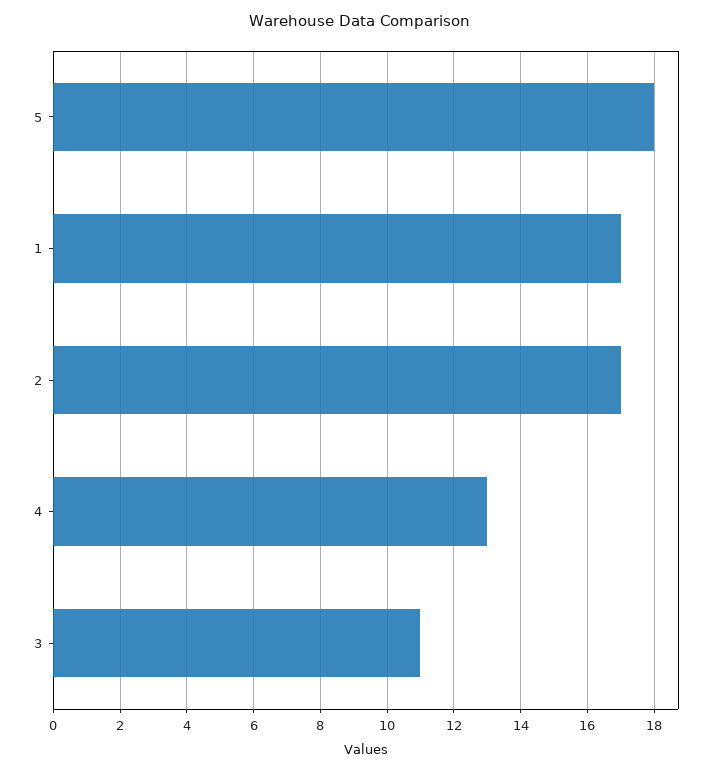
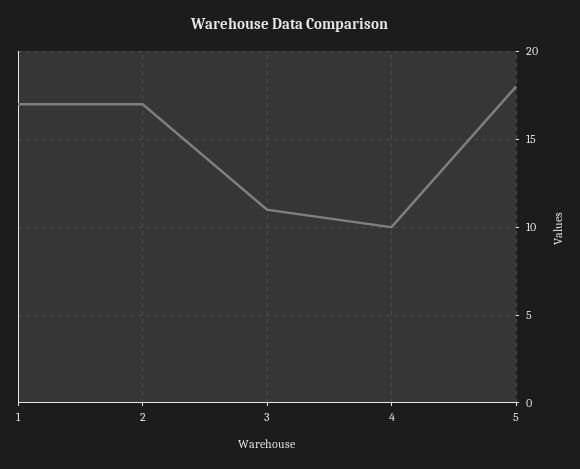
  {
    "5": 18,
    "1": 17,
    "2": 17,
-   "4": 13,
+   "4": 10,
    "3": 11
  }

